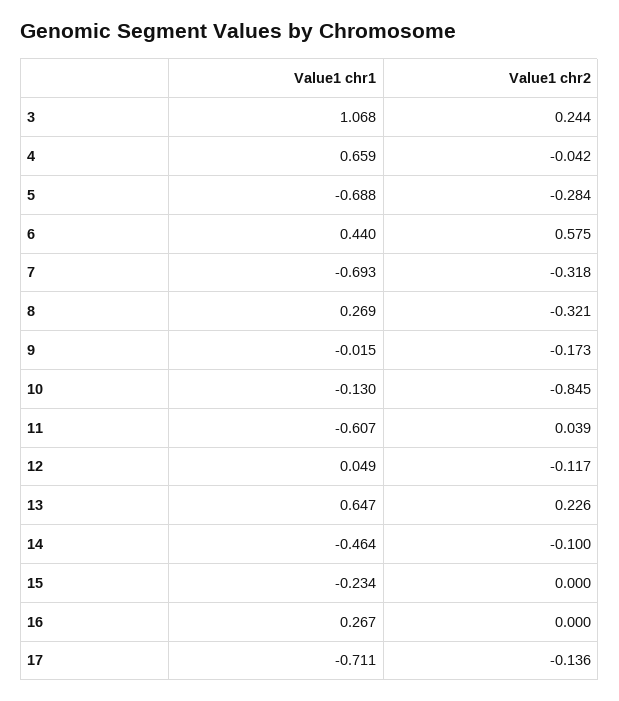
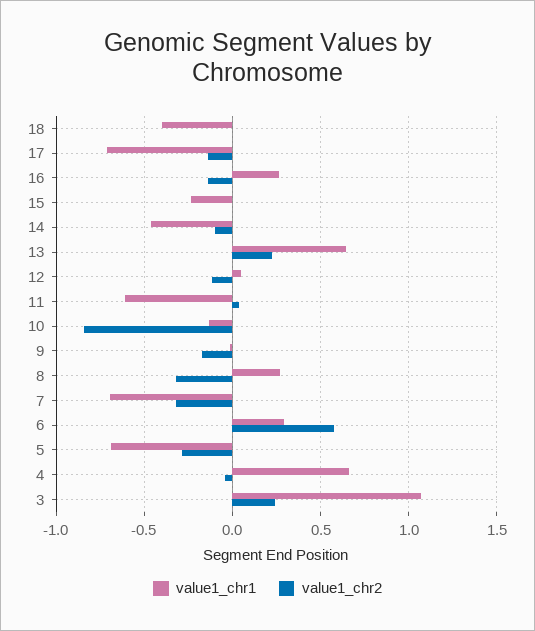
  {
    "Value1 chr1": {
      "3": 1.068,
      "4": 0.659,
      "5": -0.688,
-     "6": 0.44,
+     "6": 0.3,
      "7": -0.693,
      "8": 0.269,
      "9": -0.015,
      "10": -0.13,
      "11": -0.607,
      "12": 0.049,
      "13": 0.647,
      "14": -0.464,
      "15": -0.234,
      "16": 0.267,
-     "17": -0.711
+     "17": -0.711,
+     "18": -0.4
    },
    "Value1 chr2": {
      "3": 0.244,
      "4": -0.042,
      "5": -0.284,
      "6": 0.575,
      "7": -0.318,
      "8": -0.321,
      "9": -0.173,
      "10": -0.845,
      "11": 0.039,
      "12": -0.117,
      "13": 0.226,
      "14": -0.1,
      "15": 0,
-     "16": 0,
+     "16": -0.15,
-     "17": -0.136
+     "17": -0.136,
+     "18": 0
    }
  }

